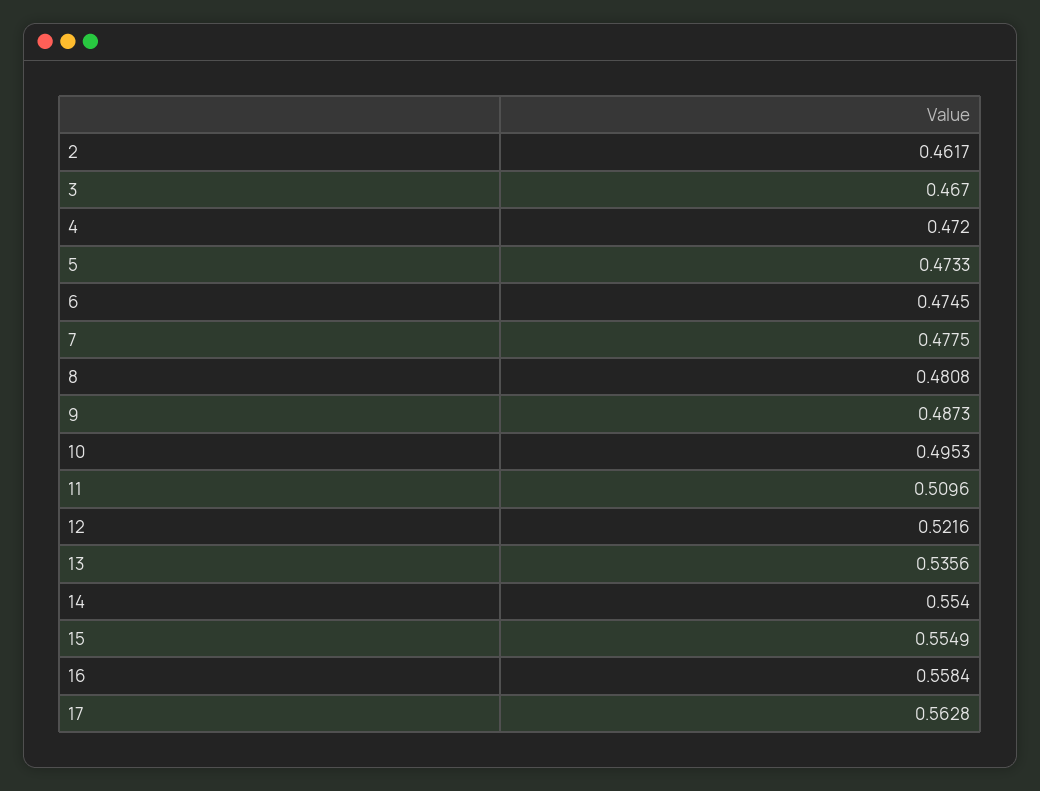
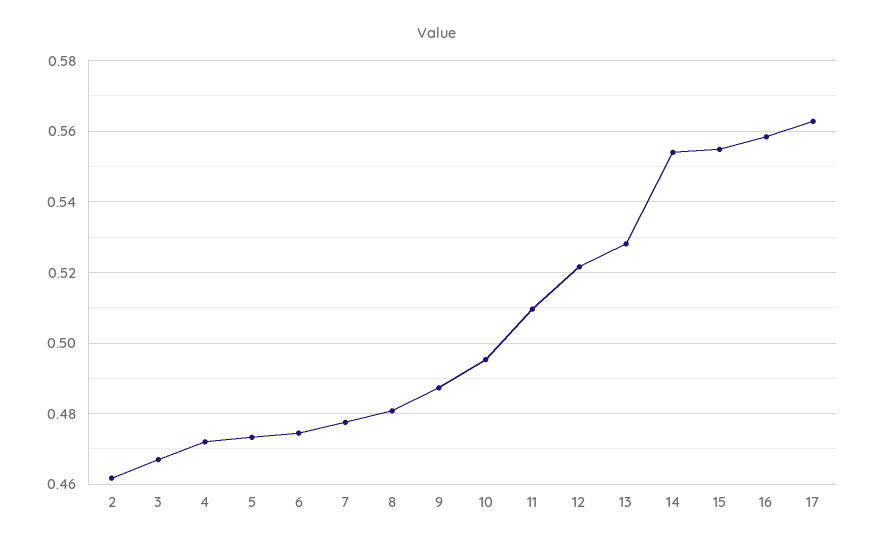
  {
    "2": 0.4617,
    "3": 0.467,
    "4": 0.472,
    "5": 0.4733,
    "6": 0.4745,
    "7": 0.4775,
    "8": 0.4808,
    "9": 0.4873,
    "10": 0.4953,
    "11": 0.5096,
    "12": 0.5216,
-   "13": 0.5356,
+   "13": 0.528,
    "14": 0.554,
    "15": 0.5549,
    "16": 0.5584,
    "17": 0.5628
  }

